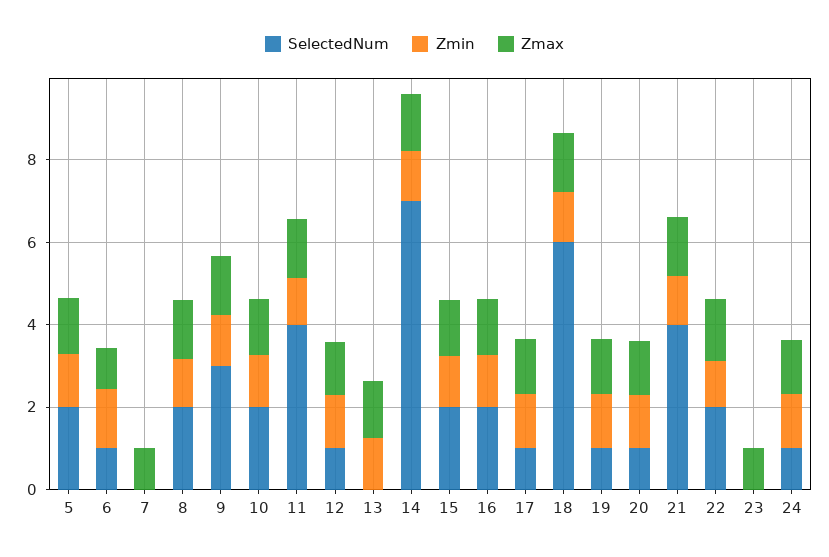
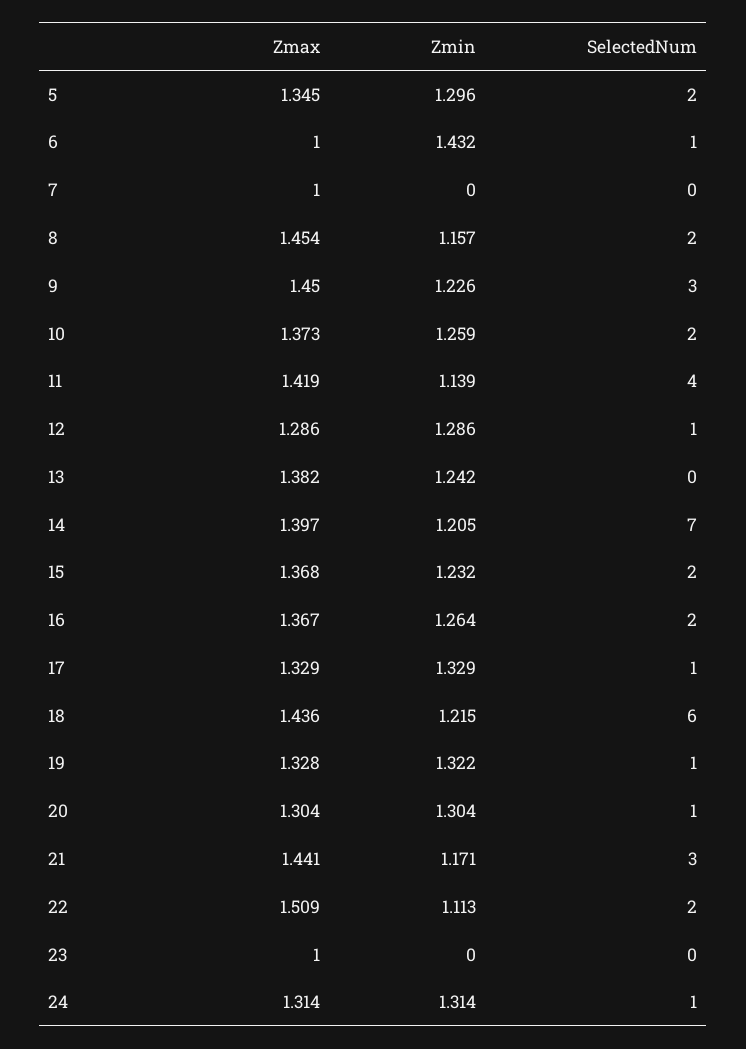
  {
    "SelectedNum": {
      "5": 2,
      "6": 1,
      "7": 0,
      "8": 2,
      "9": 3,
      "10": 2,
      "11": 4,
      "12": 1,
      "13": 0,
      "14": 7,
      "15": 2,
      "16": 2,
      "17": 1,
      "18": 6,
      "19": 1,
      "20": 1,
-     "21": 4,
+     "21": 3,
      "22": 2,
      "23": 0,
      "24": 1
    },
    "Zmin": {
      "5": 1.296,
      "6": 1.432,
      "7": 0,
      "8": 1.157,
      "9": 1.226,
      "10": 1.259,
      "11": 1.139,
      "12": 1.286,
      "13": 1.242,
      "14": 1.205,
      "15": 1.232,
      "16": 1.264,
      "17": 1.329,
      "18": 1.215,
      "19": 1.322,
      "20": 1.304,
      "21": 1.171,
      "22": 1.113,
      "23": 0,
      "24": 1.314
    },
    "Zmax": {
      "5": 1.345,
      "6": 1,
      "7": 1,
      "8": 1.454,
      "9": 1.45,
      "10": 1.373,
      "11": 1.419,
      "12": 1.286,
      "13": 1.382,
      "14": 1.397,
      "15": 1.368,
      "16": 1.367,
      "17": 1.329,
      "18": 1.436,
      "19": 1.328,
      "20": 1.304,
      "21": 1.441,
      "22": 1.509,
      "23": 1,
      "24": 1.314
    }
  }

